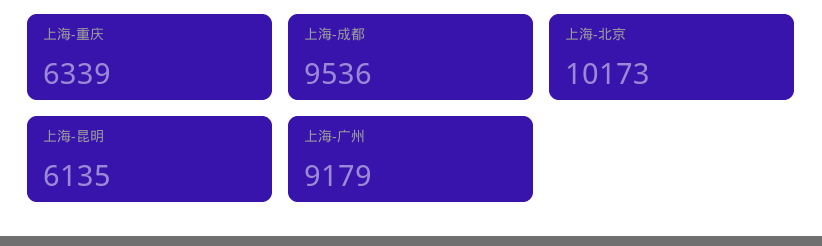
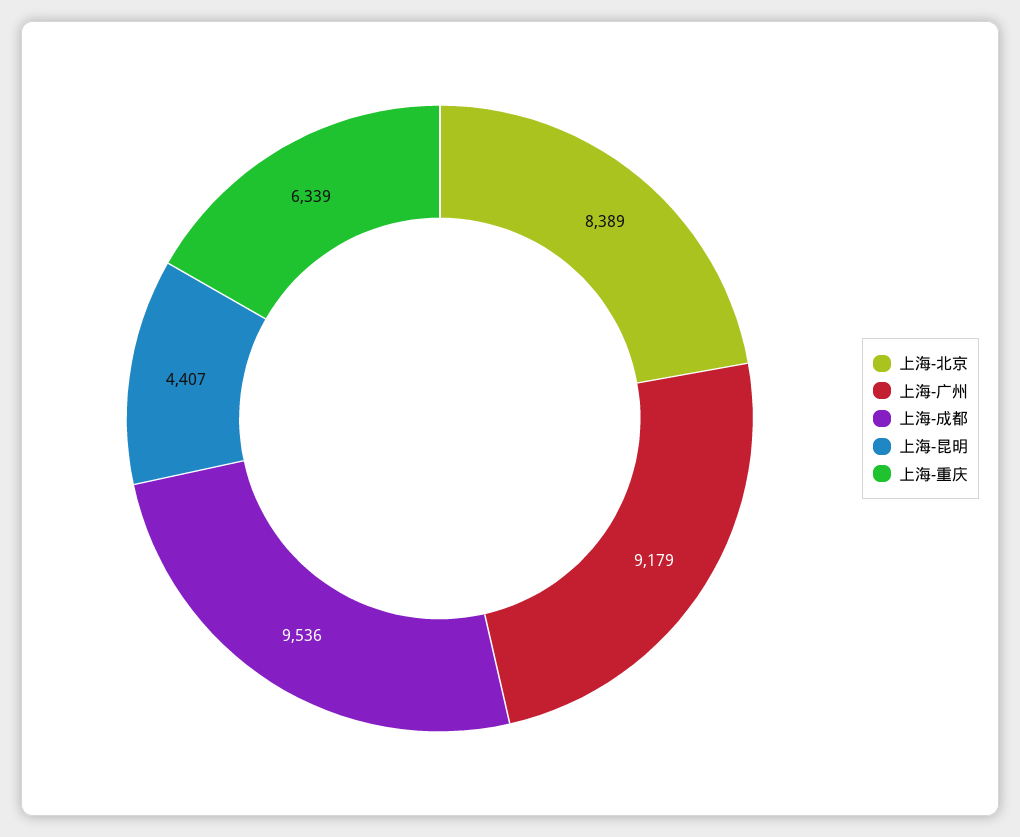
  {
    "上海-重庆": 6339,
    "上海-成都": 9536,
-   "上海-北京": 10173,
+   "上海-北京": 8389,
-   "上海-昆明": 6135,
+   "上海-昆明": 4407,
    "上海-广州": 9179
  }

